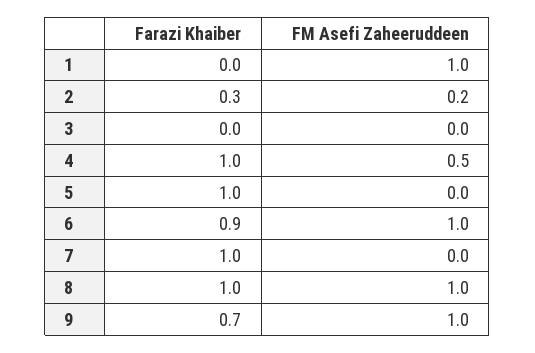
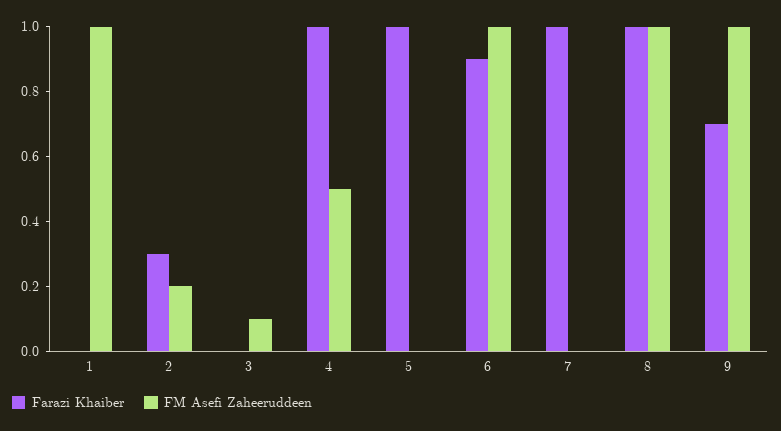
  {
    "Farazi Khaiber": {
      "1": 0,
      "2": 0.3,
      "3": 0,
      "4": 1,
      "5": 1,
      "6": 0.9,
      "7": 1,
      "8": 1,
      "9": 0.7
    },
    "FM Asefi Zaheeruddeen": {
      "1": 1,
      "2": 0.2,
-     "3": 0,
+     "3": 0.1,
      "4": 0.5,
      "5": 0,
      "6": 1,
      "7": 0,
      "8": 1,
      "9": 1
    }
  }

